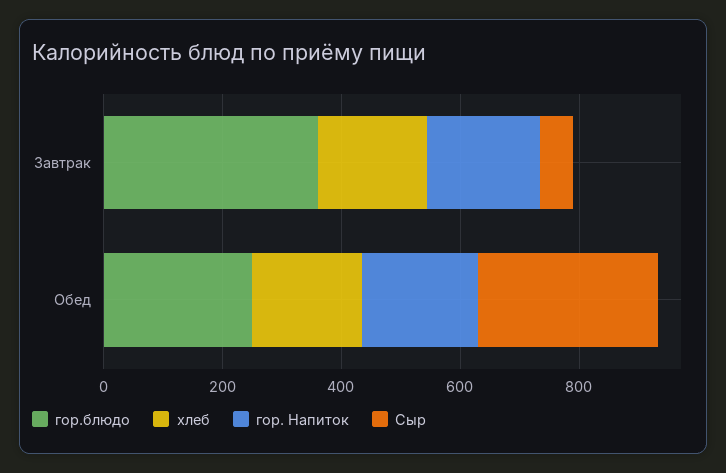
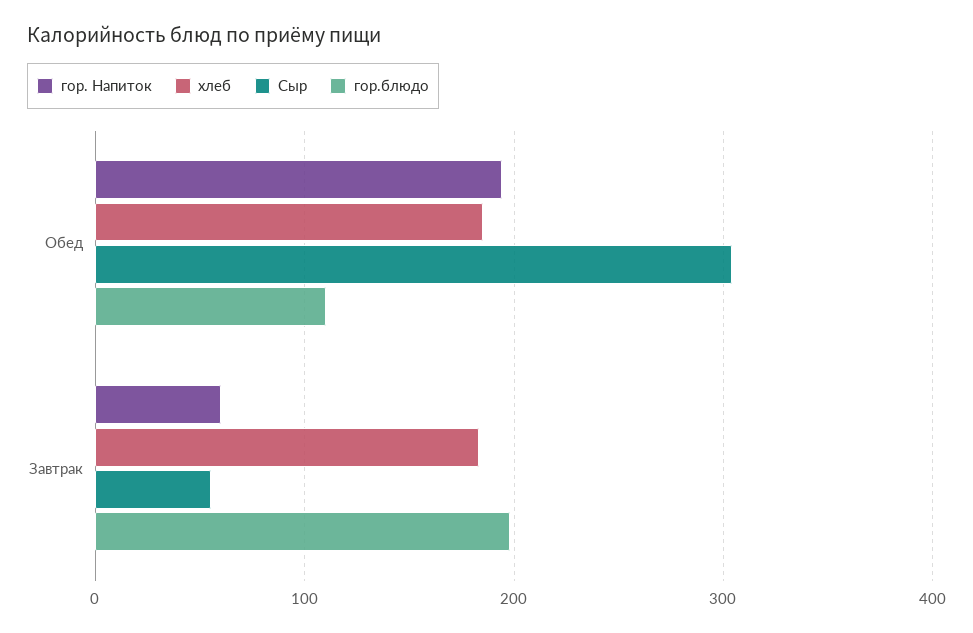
  {
    "гор.блюдо": {
-     "Завтрак": 350,
+     "Завтрак": 200,
-     "Обед": 250
+     "Обед": 110
    },
    "хлеб": {
      "Завтрак": 180,
      "Обед": 190
    },
    "гор. Напиток": {
-     "Завтрак": 200,
+     "Завтрак": 60,
      "Обед": 190
    },
    "Сыр": {
      "Завтрак": 60,
      "Обед": 300
    }
  }

